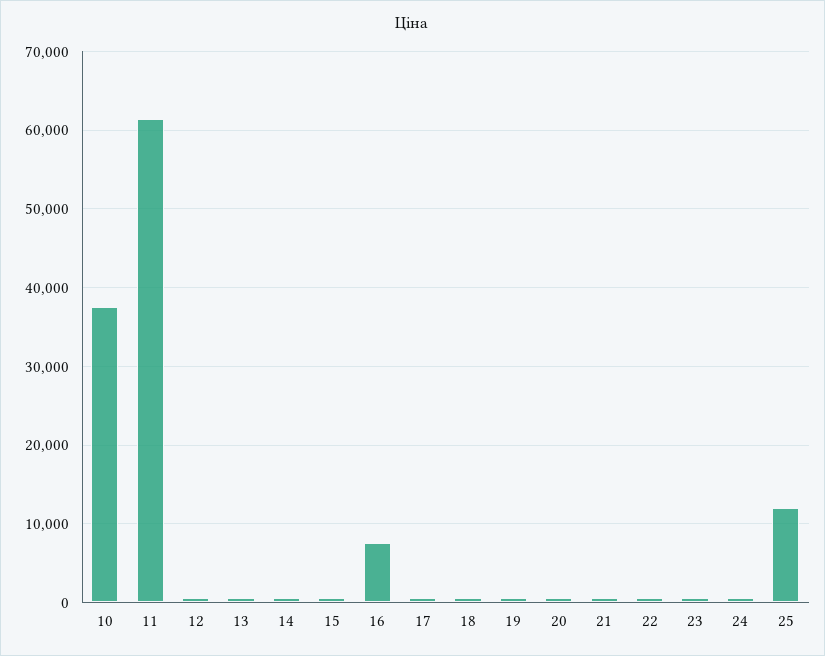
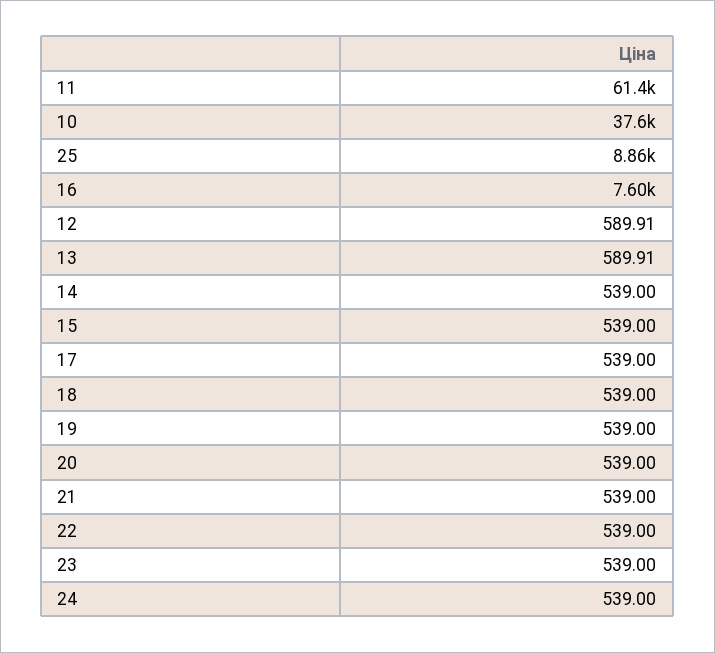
  {
    "10": 37600,
    "11": 61400,
    "12": 589.91,
    "13": 589.91,
    "14": 539,
    "15": 539,
    "16": 7600,
    "17": 539,
    "18": 539,
    "19": 539,
    "20": 539,
    "21": 539,
    "22": 539,
    "23": 539,
    "24": 539,
-   "25": 12000
+   "25": 8860
  }

